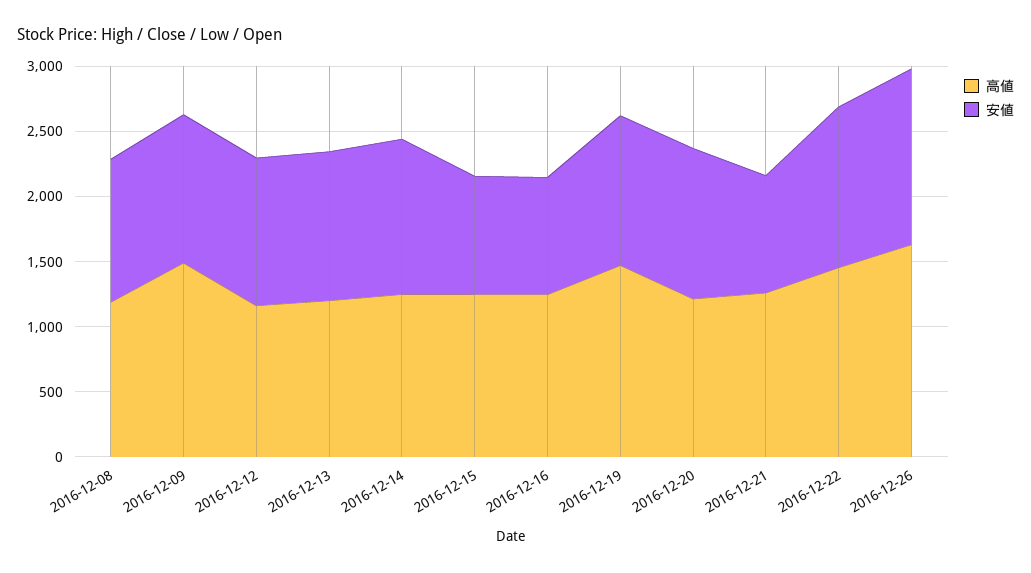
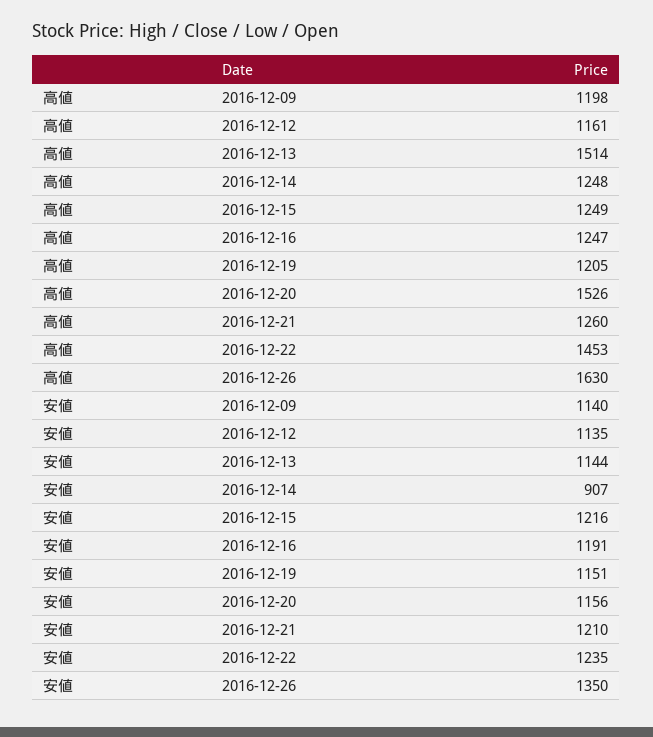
  {
    "高値": {
-     "2016-12-08": 1200,
-     "2016-12-09": 1500,
+     "2016-12-09": 1198,
      "2016-12-12": 1161,
-     "2016-12-13": 1200,
+     "2016-12-13": 1514,
      "2016-12-14": 1248,
      "2016-12-15": 1249,
      "2016-12-16": 1247,
-     "2016-12-19": 1500,
+     "2016-12-19": 1205,
-     "2016-12-20": 1200,
+     "2016-12-20": 1526,
      "2016-12-21": 1260,
      "2016-12-22": 1453,
      "2016-12-26": 1630
    },
    "安値": {
-     "2016-12-08": 1100,
      "2016-12-09": 1140,
      "2016-12-12": 1135,
      "2016-12-13": 1144,
-     "2016-12-14": 1200,
+     "2016-12-14": 907,
-     "2016-12-15": 900,
+     "2016-12-15": 1216,
-     "2016-12-16": 900,
+     "2016-12-16": 1191,
      "2016-12-19": 1151,
      "2016-12-20": 1156,
-     "2016-12-21": 900,
+     "2016-12-21": 1210,
      "2016-12-22": 1235,
      "2016-12-26": 1350
    }
  }

